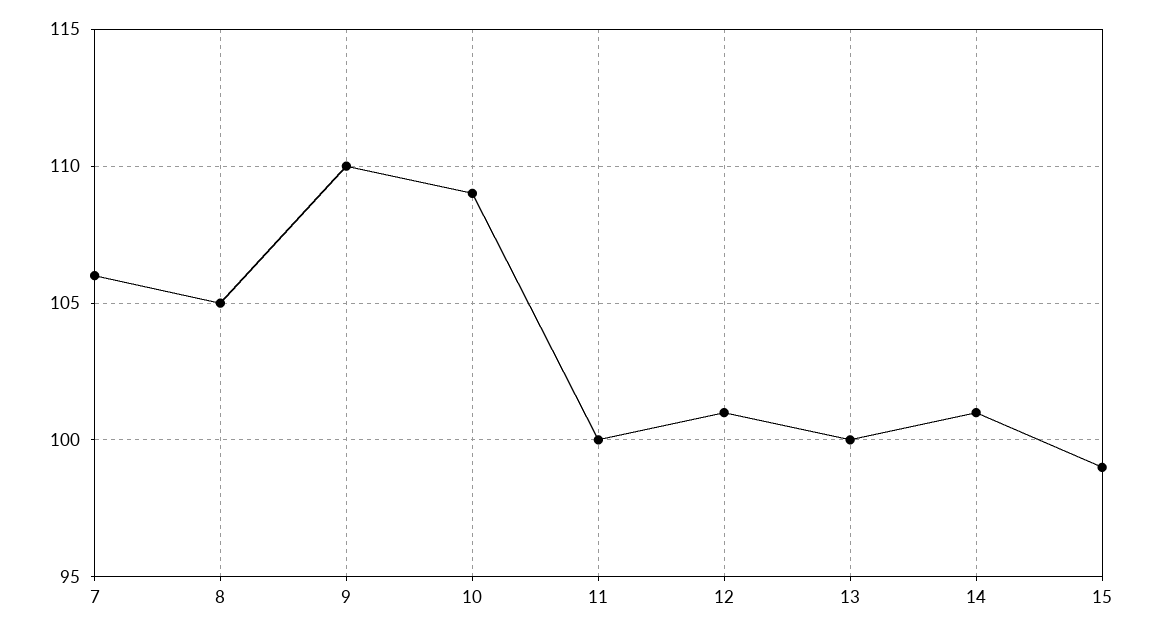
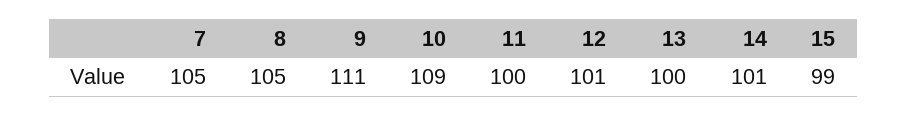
  {
-   "7": 106,
+   "7": 105,
    "8": 105,
-   "9": 110,
+   "9": 111,
    "10": 109,
    "11": 100,
    "12": 101,
    "13": 100,
    "14": 101,
    "15": 99
  }

